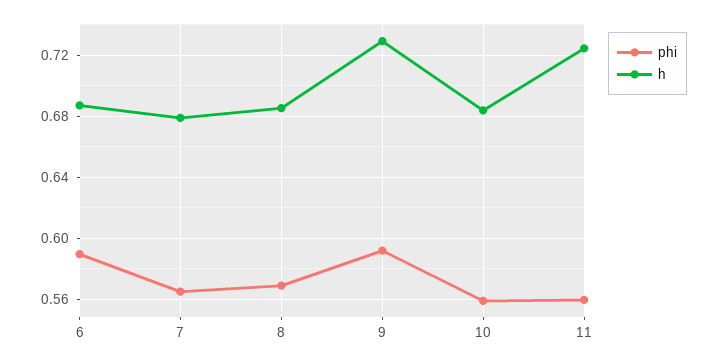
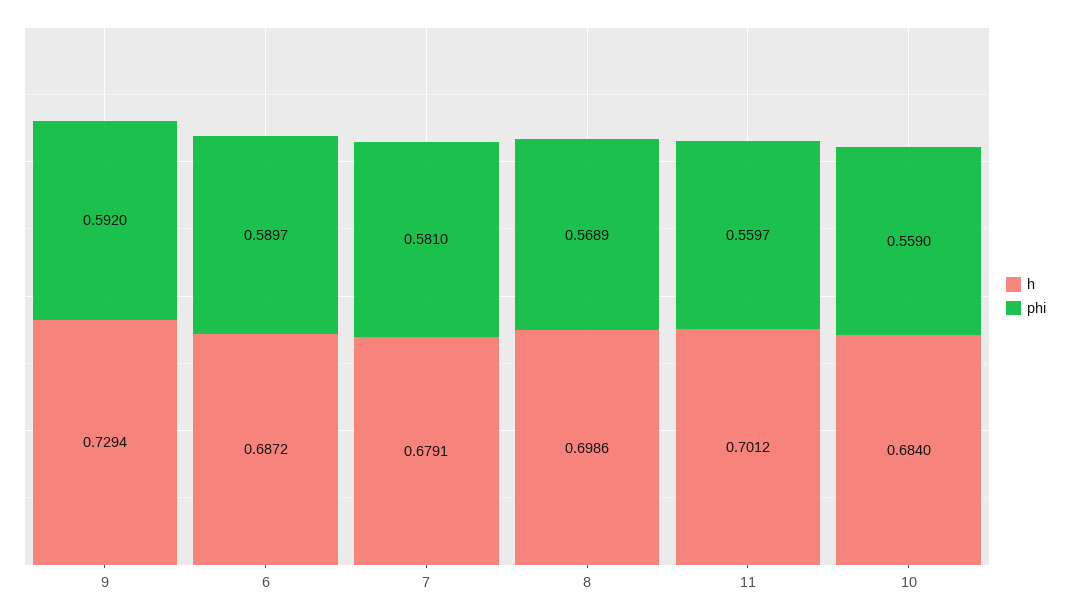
  {
    "phi": {
      "6": 0.5897,
-     "7": 0.565,
+     "7": 0.581,
      "8": 0.5689,
      "9": 0.592,
      "10": 0.559,
      "11": 0.5597
    },
    "h": {
      "6": 0.6872,
      "7": 0.6791,
-     "8": 0.685,
+     "8": 0.6986,
      "9": 0.7294,
      "10": 0.684,
-     "11": 0.725
+     "11": 0.7012
    }
  }

